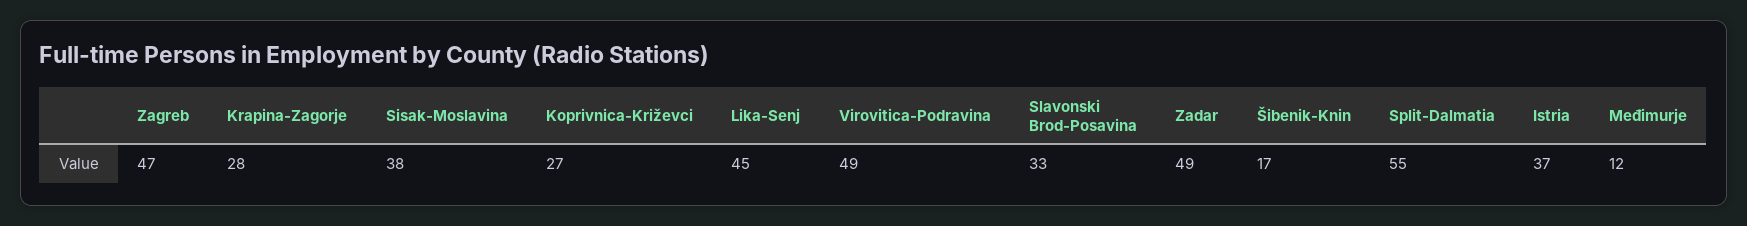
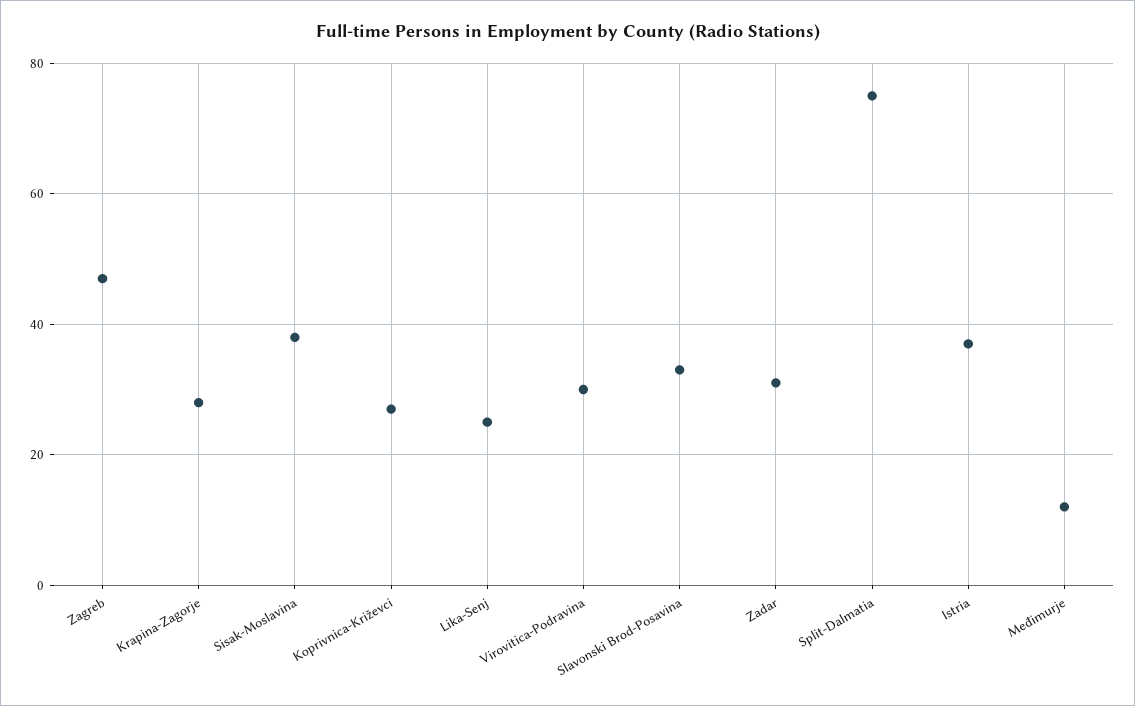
  {
    "Zagreb": 47,
    "Krapina-Zagorje": 28,
    "Sisak-Moslavina": 38,
    "Koprivnica-Križevci": 27,
-   "Lika-Senj": 45,
+   "Lika-Senj": 25,
-   "Virovitica-Podravina": 49,
+   "Virovitica-Podravina": 30,
    "Slavonski Brod-Posavina": 33,
-   "Zadar": 49,
+   "Zadar": 30,
-   "Šibenik-Knin": 17,
-   "Split-Dalmatia": 55,
+   "Split-Dalmatia": 75,
    "Istria": 37,
    "Međimurje": 12
  }

